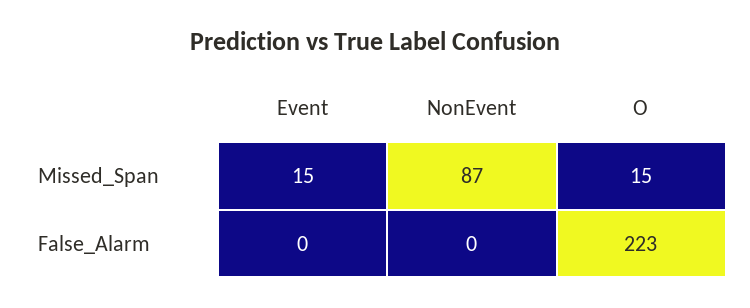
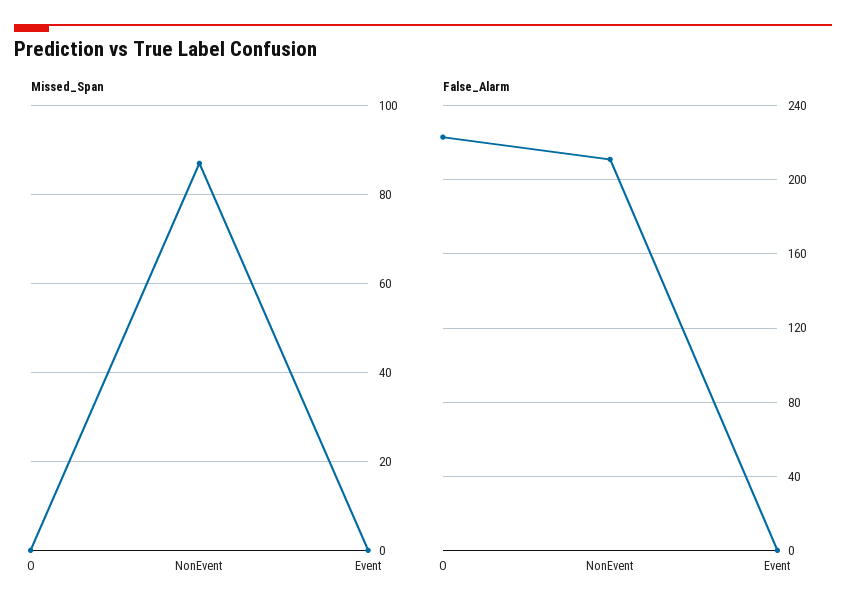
  {
    "Missed_Span": {
-     "Event": 15,
+     "Event": 0,
      "NonEvent": 87,
-     "O": 15
+     "O": 0
    },
    "False_Alarm": {
      "Event": 0,
-     "NonEvent": 0,
+     "NonEvent": 210,
      "O": 223
    }
  }

